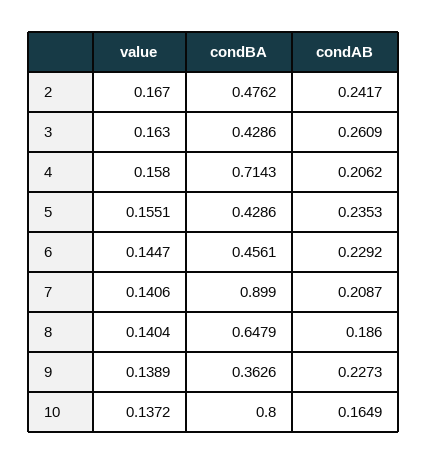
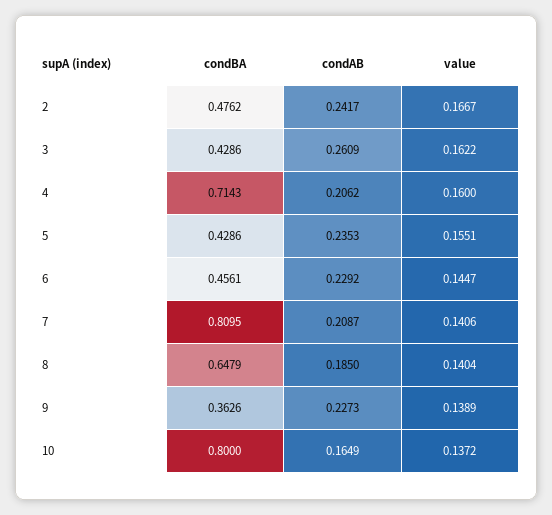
  {
    "value": {
-     "2": 0.167,
+     "2": 0.1667,
-     "3": 0.163,
+     "3": 0.1622,
-     "4": 0.158,
+     "4": 0.16,
      "5": 0.1551,
      "6": 0.1447,
      "7": 0.1406,
      "8": 0.1404,
      "9": 0.1389,
      "10": 0.1372
    },
    "condBA": {
      "2": 0.4762,
      "3": 0.4286,
      "4": 0.7143,
      "5": 0.4286,
      "6": 0.4561,
-     "7": 0.899,
+     "7": 0.8095,
      "8": 0.6479,
      "9": 0.3626,
      "10": 0.8
    },
    "condAB": {
      "2": 0.2417,
      "3": 0.2609,
      "4": 0.2062,
      "5": 0.2353,
      "6": 0.2292,
      "7": 0.2087,
-     "8": 0.186,
+     "8": 0.185,
      "9": 0.2273,
      "10": 0.1649
    }
  }

